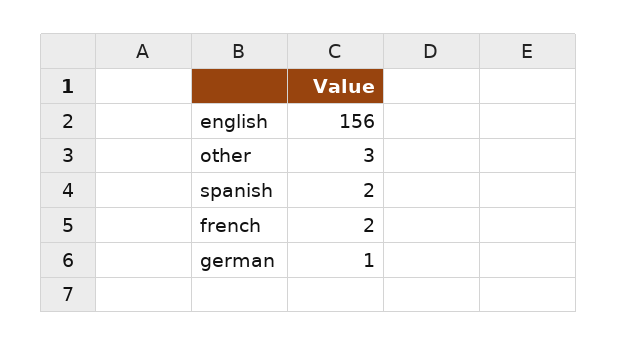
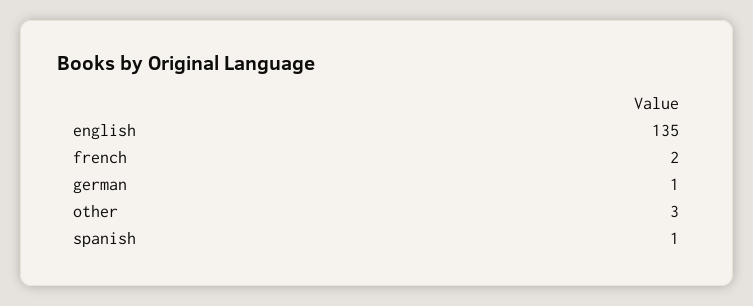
  {
-   "english": 156,
+   "english": 135,
    "other": 3,
-   "spanish": 2,
+   "spanish": 1,
    "french": 2,
    "german": 1
  }

